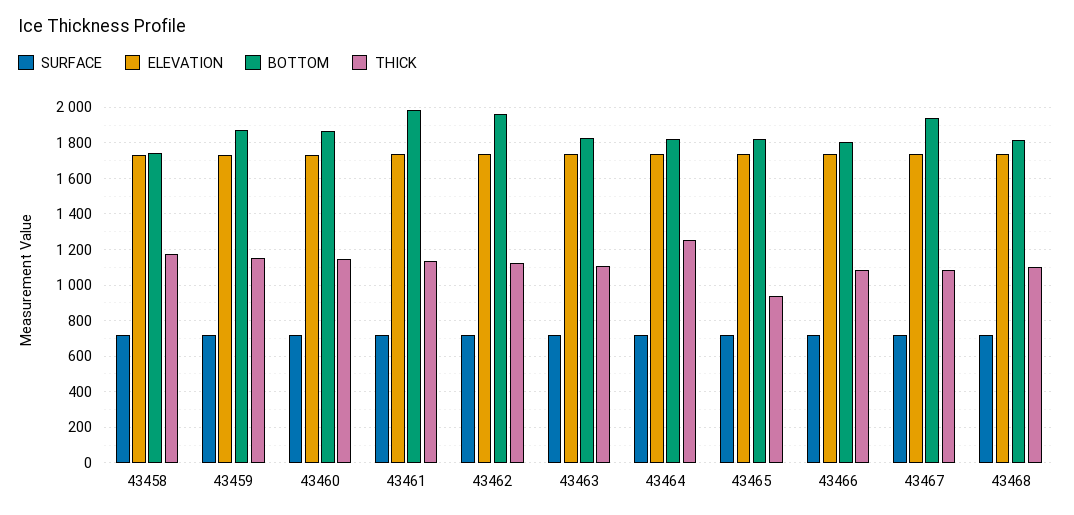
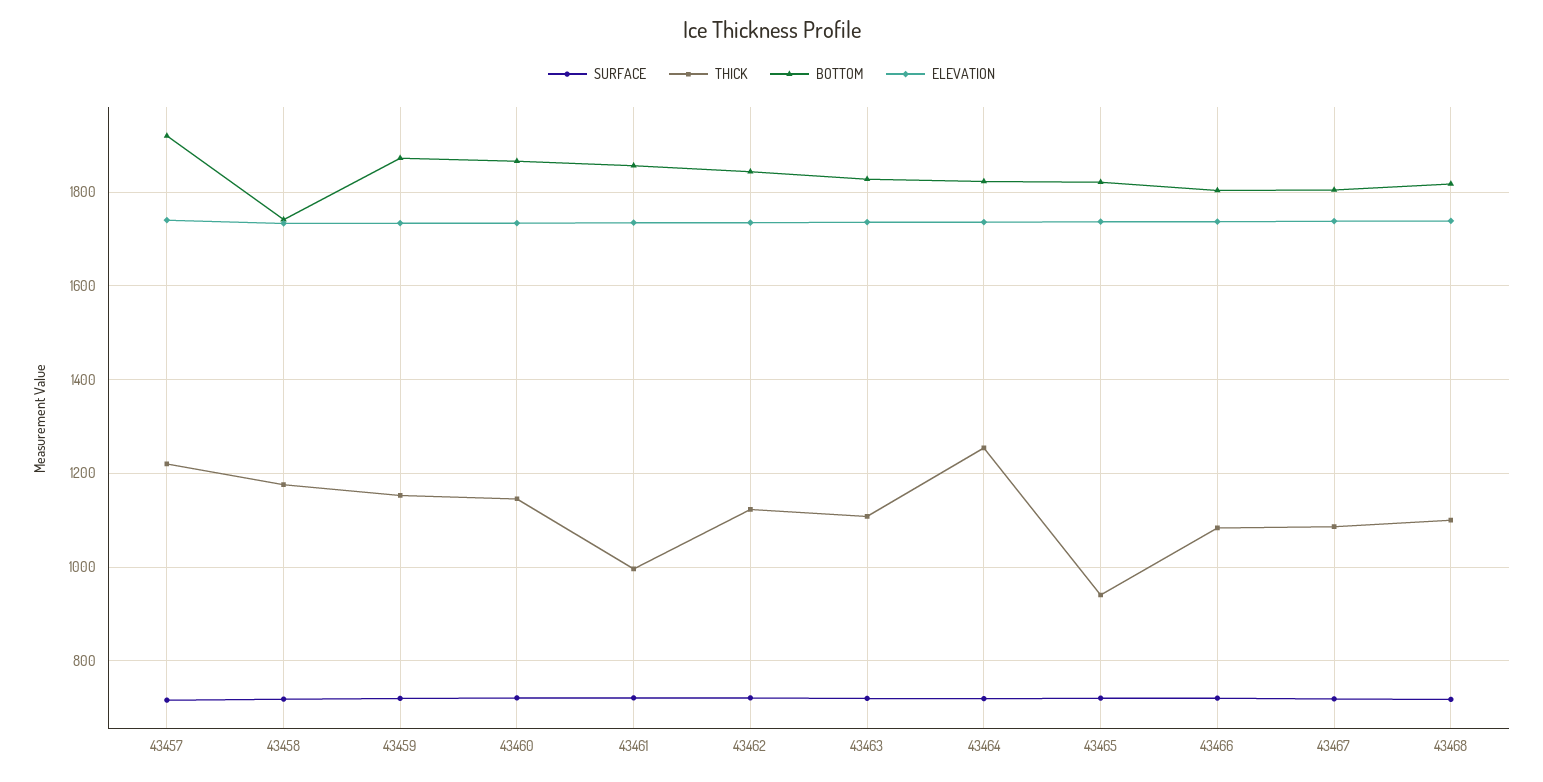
  {
    "SURFACE": {
      "43458": 720,
      "43459": 720,
      "43460": 720,
      "43461": 720,
      "43462": 720,
      "43463": 720,
      "43464": 720,
      "43465": 720,
      "43466": 720,
      "43467": 720,
-     "43468": 720
+     "43468": 720,
+     "43457": 720
    },
    "ELEVATION": {
      "43458": 1740,
      "43459": 1740,
      "43460": 1740,
      "43461": 1740,
      "43462": 1740,
      "43463": 1740,
      "43464": 1740,
      "43465": 1740,
      "43466": 1740,
      "43467": 1740,
-     "43468": 1740
+     "43468": 1740,
+     "43457": 1740
    },
    "BOTTOM": {
      "43458": 1740,
      "43459": 1880,
      "43460": 1860,
-     "43461": 2000,
+     "43461": 1860,
-     "43462": 1950,
+     "43462": 1840,
      "43463": 1820,
      "43464": 1820,
      "43465": 1820,
      "43466": 1800,
-     "43467": 1950,
+     "43467": 1800,
-     "43468": 1820
+     "43468": 1820,
+     "43457": 1920
    },
    "THICK": {
      "43458": 1180,
      "43459": 1160,
      "43460": 1140,
-     "43461": 1150,
+     "43461": 1000,
      "43462": 1120,
      "43463": 1100,
      "43464": 1260,
      "43465": 940,
      "43466": 1080,
      "43467": 1080,
-     "43468": 1100
+     "43468": 1100,
+     "43457": 1220
    }
  }

